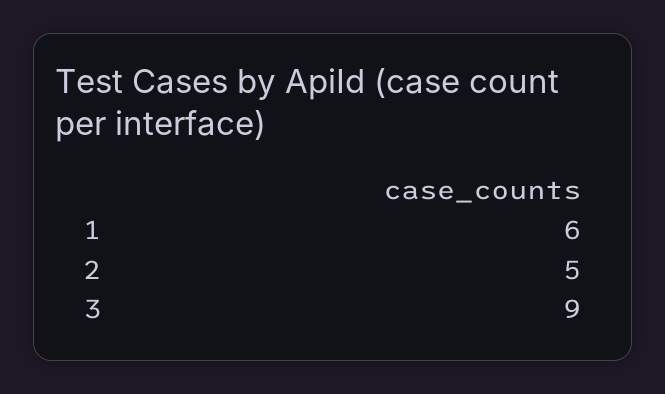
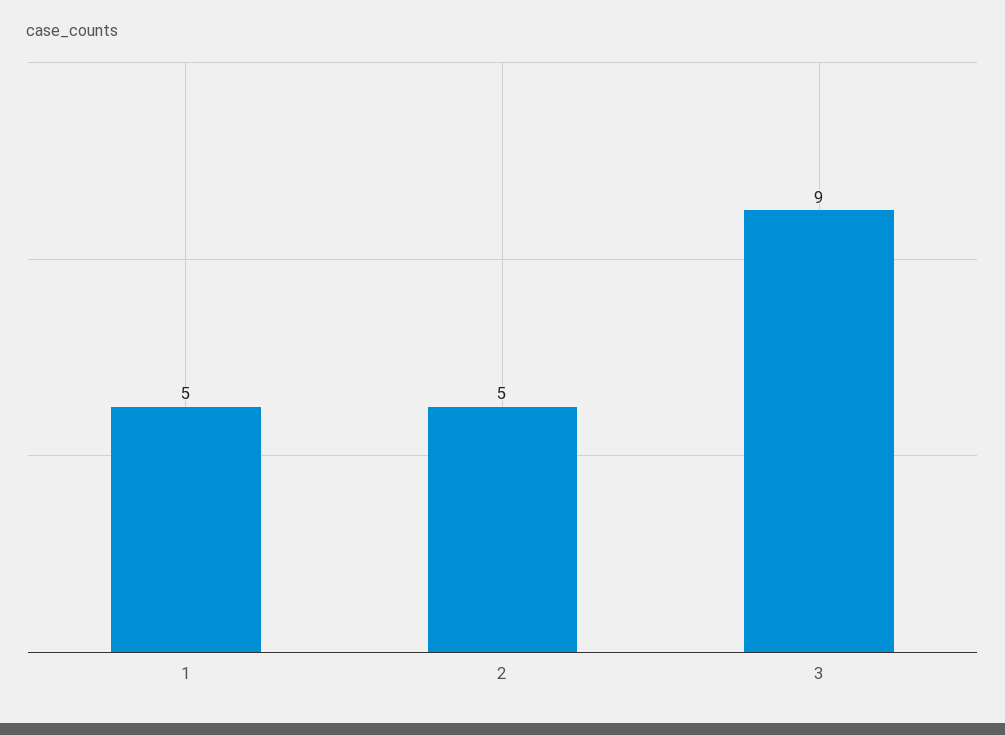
  {
-   "1": 6,
+   "1": 5,
    "2": 5,
    "3": 9
  }

